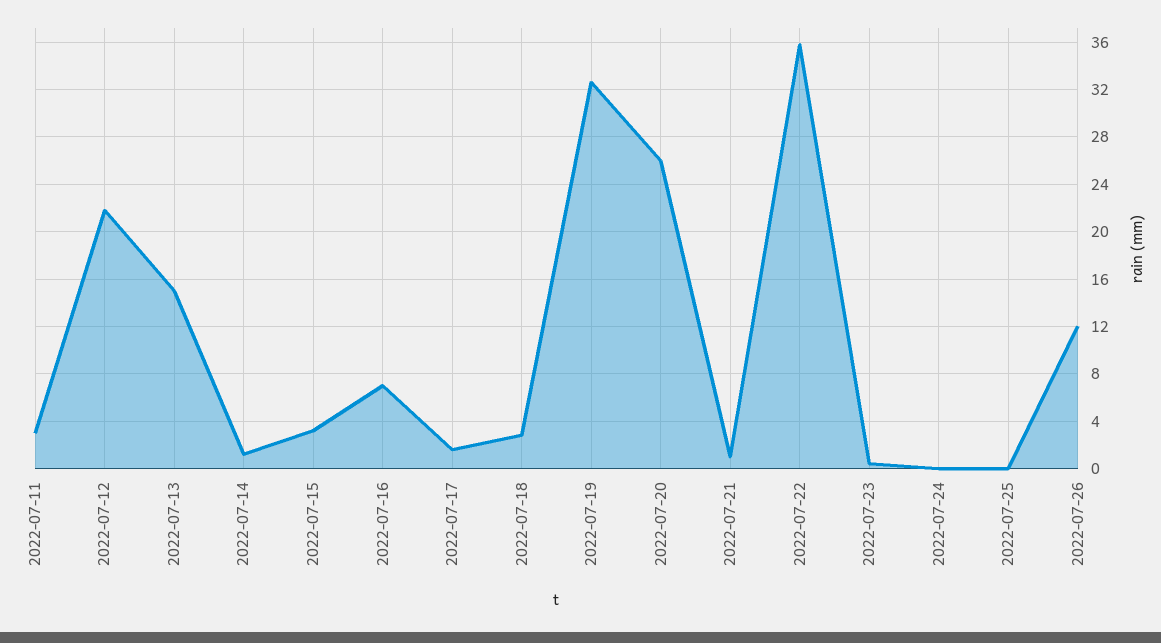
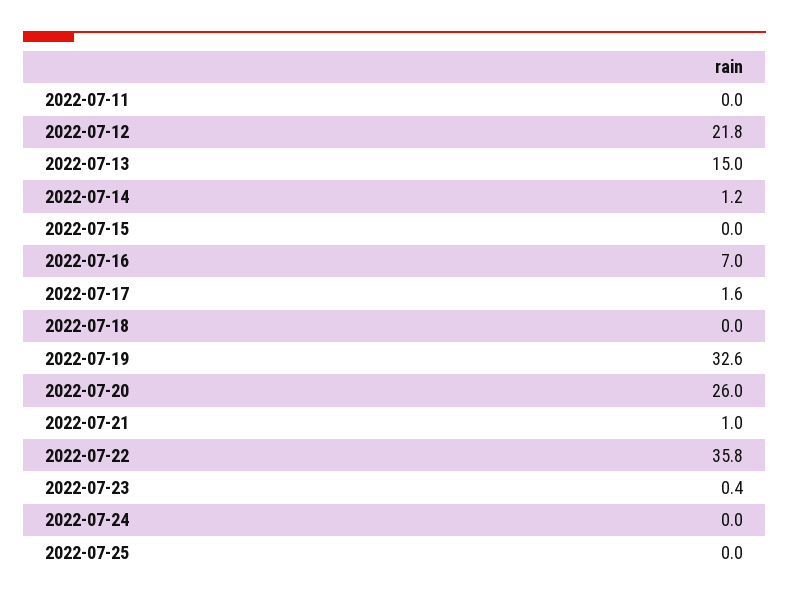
  {
-   "2022-07-11": 3,
+   "2022-07-11": 0,
    "2022-07-12": 21.8,
    "2022-07-13": 15,
    "2022-07-14": 1.2,
-   "2022-07-15": 3,
+   "2022-07-15": 0,
    "2022-07-16": 7,
    "2022-07-17": 1.6,
-   "2022-07-18": 3,
+   "2022-07-18": 0,
    "2022-07-19": 32.6,
    "2022-07-20": 26,
    "2022-07-21": 1,
    "2022-07-22": 35.8,
    "2022-07-23": 0.4,
    "2022-07-24": 0,
-   "2022-07-25": 0,
+   "2022-07-25": 0
-   "2022-07-26": 12
  }

